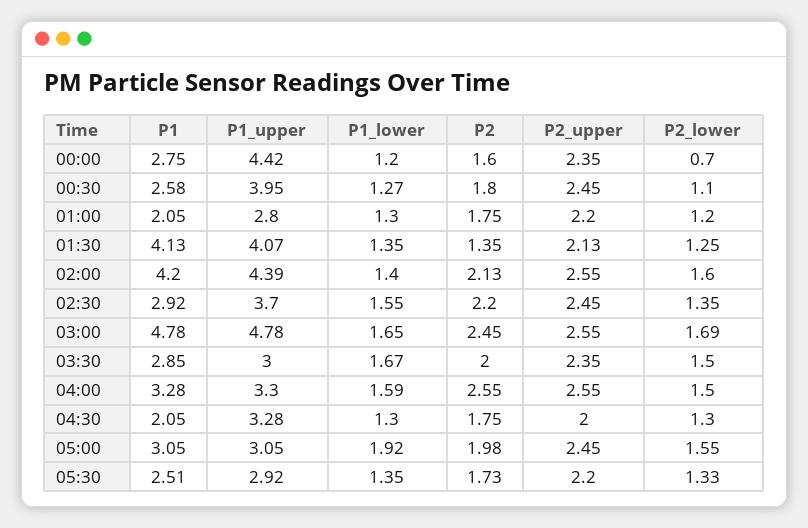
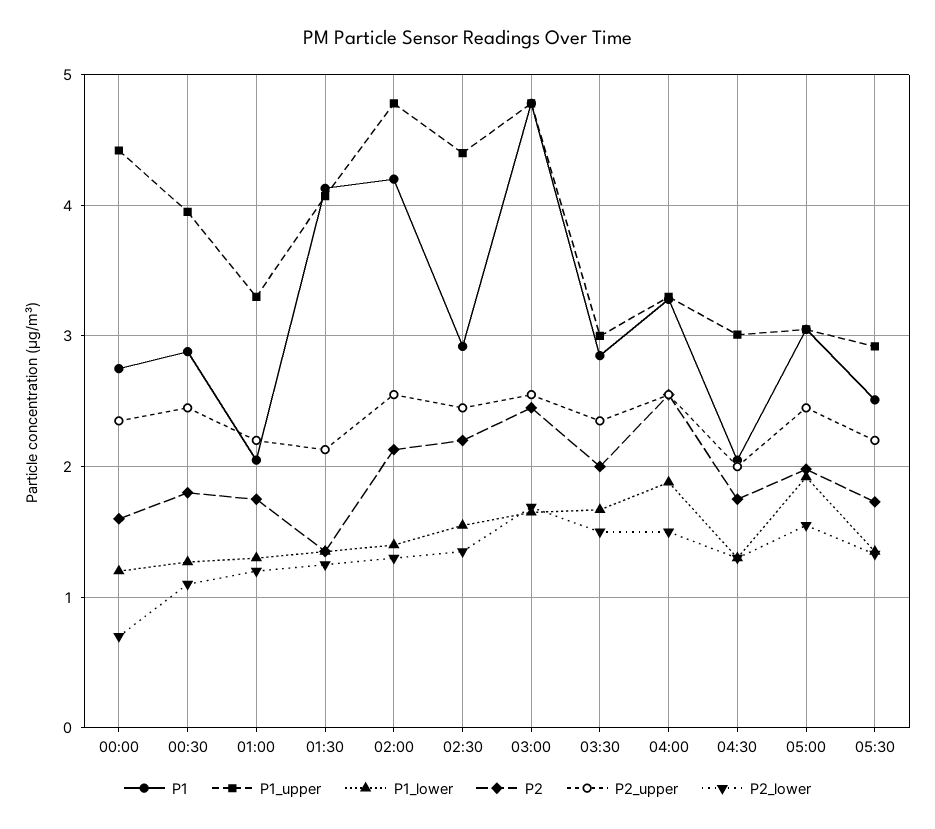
  {
    "P1": {
      "00:00": 2.75,
-     "00:30": 2.58,
+     "00:30": 2.9,
      "01:00": 2.05,
      "01:30": 4.13,
      "02:00": 4.2,
      "02:30": 2.92,
      "03:00": 4.78,
      "03:30": 2.85,
      "04:00": 3.28,
      "04:30": 2.05,
      "05:00": 3.05,
      "05:30": 2.51
    },
    "P1_upper": {
      "00:00": 4.42,
      "00:30": 3.95,
-     "01:00": 2.8,
+     "01:00": 3.3,
      "01:30": 4.07,
-     "02:00": 4.39,
+     "02:00": 4.8,
-     "02:30": 3.7,
+     "02:30": 4.4,
      "03:00": 4.78,
      "03:30": 3,
      "04:00": 3.3,
-     "04:30": 3.28,
+     "04:30": 3,
      "05:00": 3.05,
      "05:30": 2.92
    },
    "P1_lower": {
      "00:00": 1.2,
      "00:30": 1.27,
      "01:00": 1.3,
      "01:30": 1.35,
      "02:00": 1.4,
      "02:30": 1.55,
      "03:00": 1.65,
      "03:30": 1.67,
-     "04:00": 1.59,
+     "04:00": 1.9,
      "04:30": 1.3,
      "05:00": 1.92,
      "05:30": 1.35
    },
    "P2": {
      "00:00": 1.6,
      "00:30": 1.8,
      "01:00": 1.75,
      "01:30": 1.35,
      "02:00": 2.13,
      "02:30": 2.2,
      "03:00": 2.45,
      "03:30": 2,
      "04:00": 2.55,
      "04:30": 1.75,
      "05:00": 1.98,
      "05:30": 1.73
    },
    "P2_upper": {
      "00:00": 2.35,
      "00:30": 2.45,
      "01:00": 2.2,
      "01:30": 2.13,
      "02:00": 2.55,
      "02:30": 2.45,
      "03:00": 2.55,
      "03:30": 2.35,
      "04:00": 2.55,
      "04:30": 2,
      "05:00": 2.45,
      "05:30": 2.2
    },
    "P2_lower": {
      "00:00": 0.7,
      "00:30": 1.1,
      "01:00": 1.2,
      "01:30": 1.25,
-     "02:00": 1.6,
+     "02:00": 1.3,
      "02:30": 1.35,
      "03:00": 1.69,
      "03:30": 1.5,
      "04:00": 1.5,
      "04:30": 1.3,
      "05:00": 1.55,
      "05:30": 1.33
    }
  }

